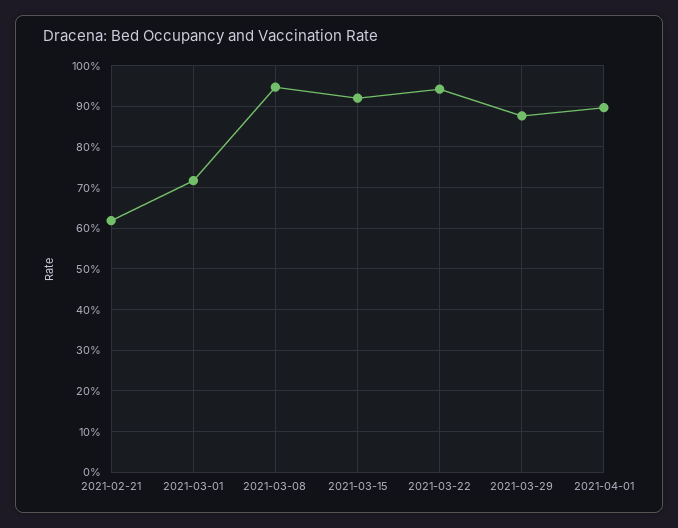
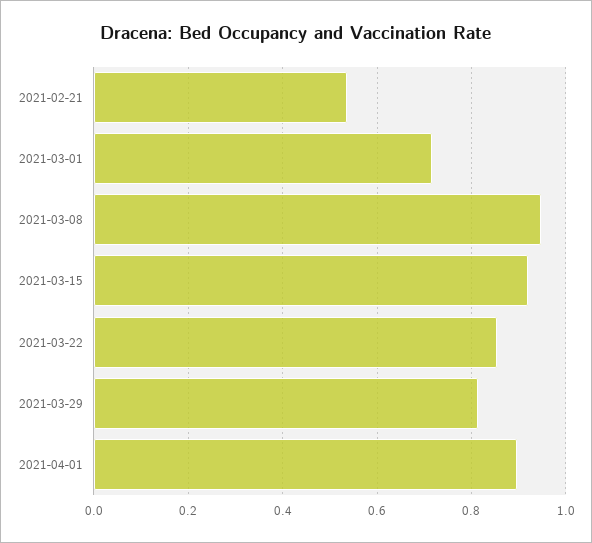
  {
-   "2021-02-21": 0.62,
+   "2021-02-21": 0.54,
    "2021-03-01": 0.72,
    "2021-03-08": 0.94,
    "2021-03-15": 0.92,
-   "2021-03-22": 0.94,
+   "2021-03-22": 0.86,
-   "2021-03-29": 0.88,
+   "2021-03-29": 0.82,
    "2021-04-01": 0.9
  }

